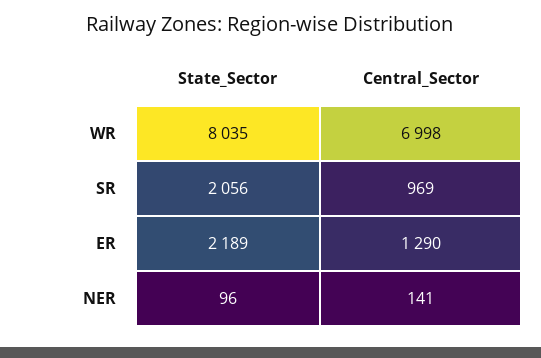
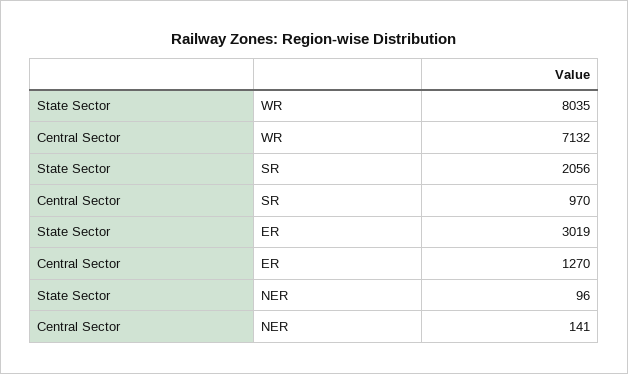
  {
    "State_Sector": {
      "WR": 8035,
      "SR": 2056,
-     "ER": 2189,
+     "ER": 3019,
      "NER": 96
    },
    "Central_Sector": {
-     "WR": 6998,
+     "WR": 7132,
-     "SR": 969,
+     "SR": 970,
-     "ER": 1290,
+     "ER": 1270,
      "NER": 141
    }
  }

